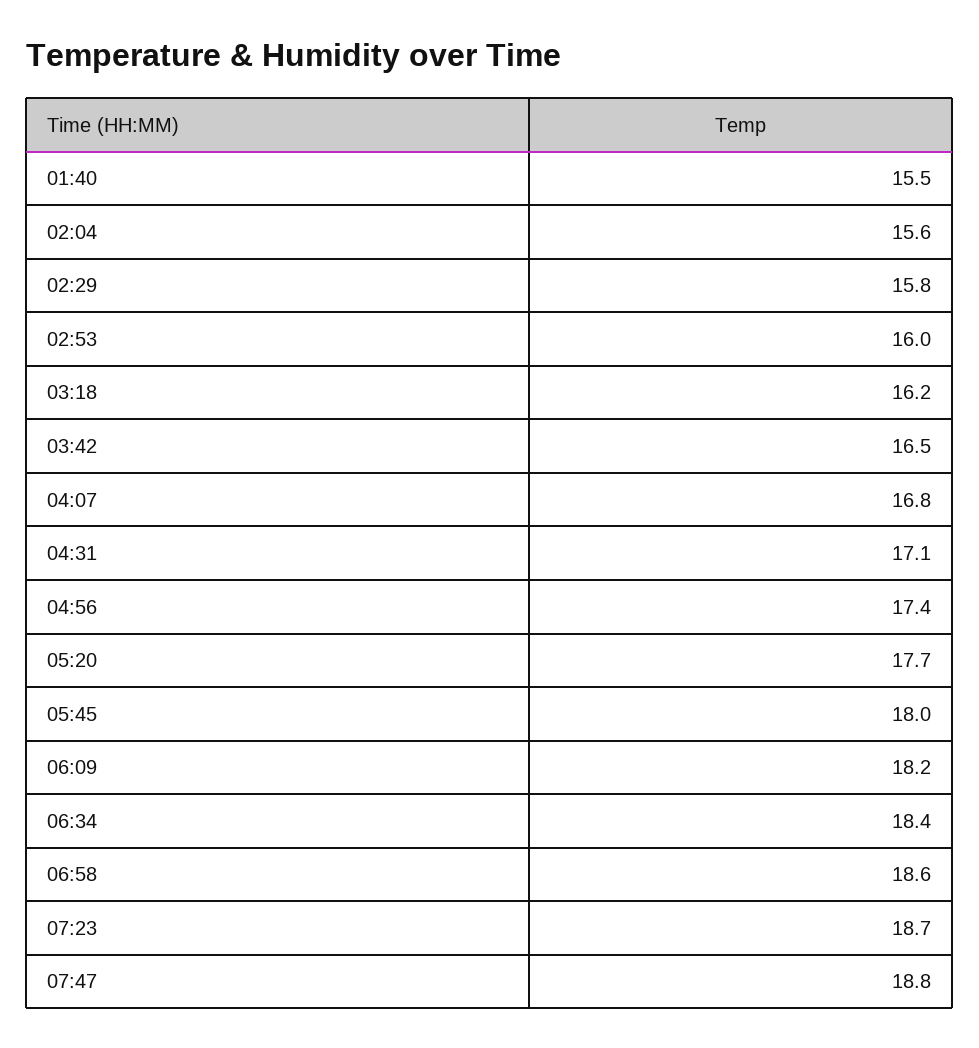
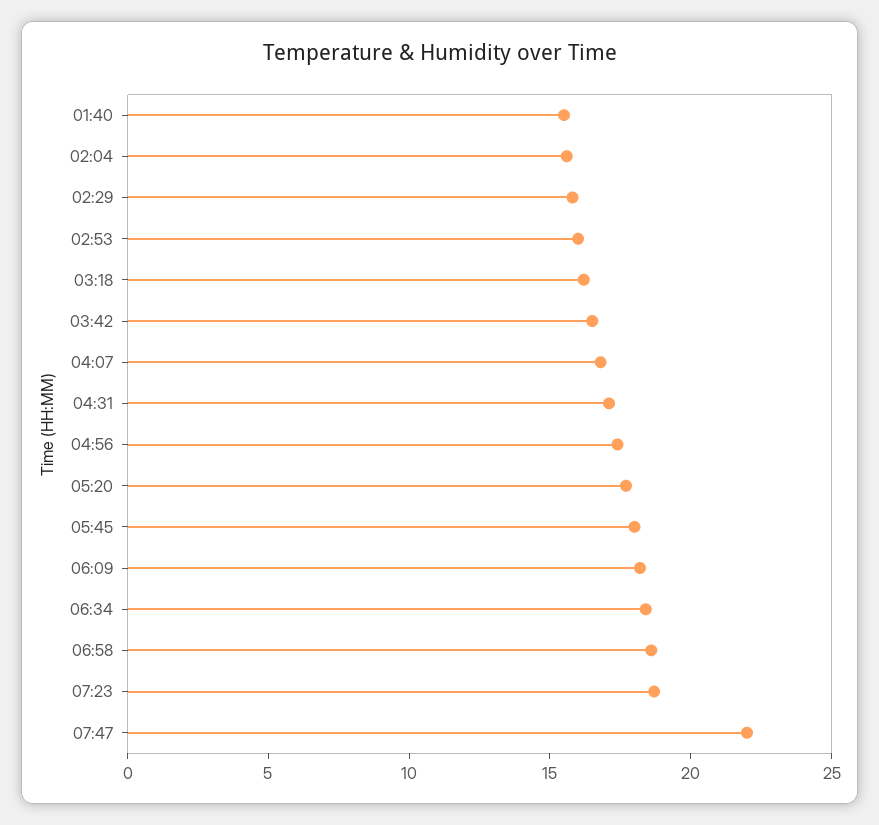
  {
    "01:40": 15.5,
    "02:04": 15.6,
    "02:29": 15.8,
    "02:53": 16,
    "03:18": 16.2,
    "03:42": 16.5,
    "04:07": 16.8,
    "04:31": 17.1,
    "04:56": 17.4,
    "05:20": 17.7,
    "05:45": 18,
    "06:09": 18.2,
    "06:34": 18.4,
    "06:58": 18.6,
    "07:23": 18.7,
-   "07:47": 18.8
+   "07:47": 22
  }

